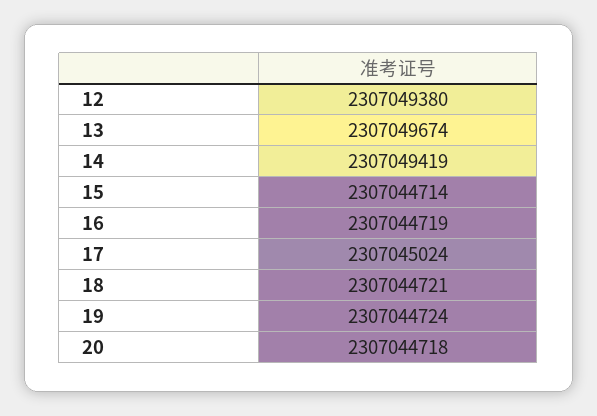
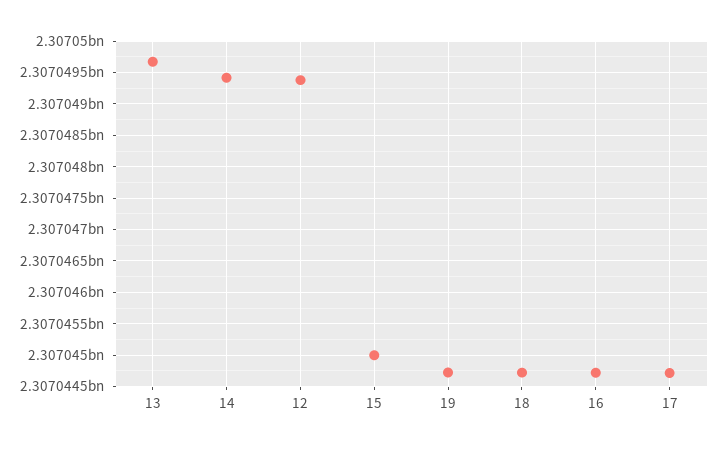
  {
    "12": 2307049380,
    "13": 2307049674,
    "14": 2307049419,
-   "15": 2307044714,
+   "15": 2307045000,
    "16": 2307044719,
-   "17": 2307045024,
+   "17": 2307044700,
    "18": 2307044721,
-   "19": 2307044724,
+   "19": 2307044724
-   "20": 2307044718
  }

